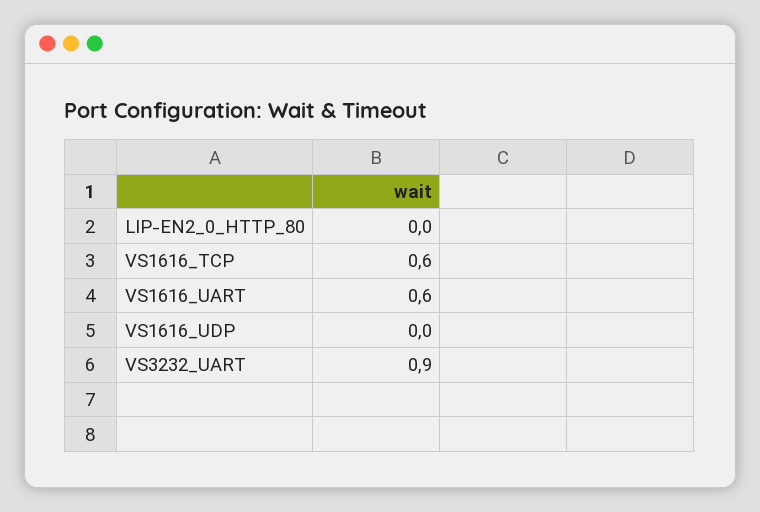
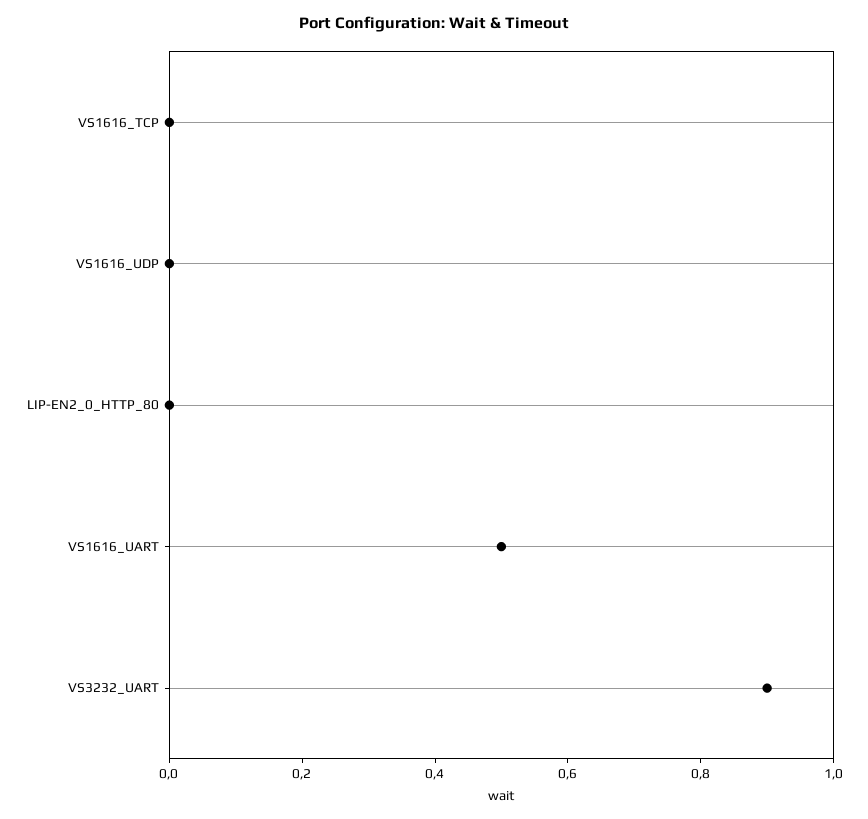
  {
    "LIP-EN2_0_HTTP_80": 0,
-   "VS1616_TCP": 0.6,
+   "VS1616_TCP": 0,
-   "VS1616_UART": 0.6,
+   "VS1616_UART": 0.5,
    "VS1616_UDP": 0,
    "VS3232_UART": 0.9
  }

